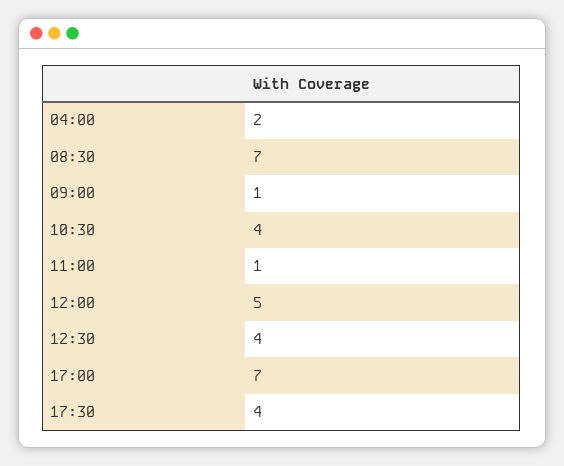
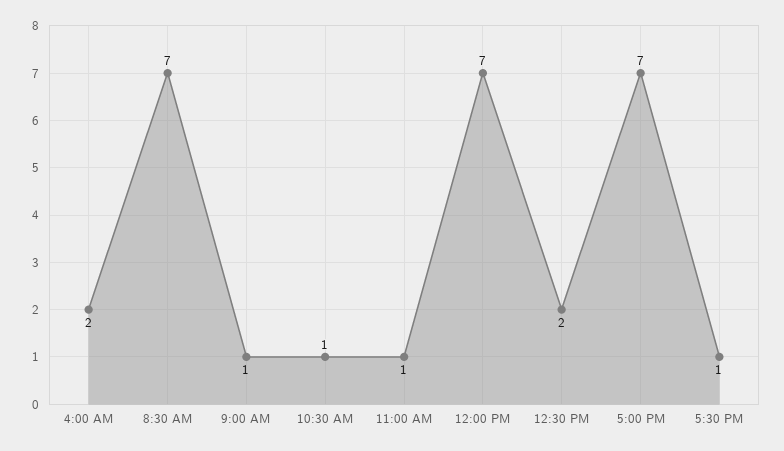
  {
    "04:00": 2,
    "08:30": 7,
    "09:00": 1,
-   "10:30": 4,
+   "10:30": 1,
    "11:00": 1,
-   "12:00": 5,
+   "12:00": 7,
-   "12:30": 4,
+   "12:30": 2,
    "17:00": 7,
-   "17:30": 4
+   "17:30": 1
  }

